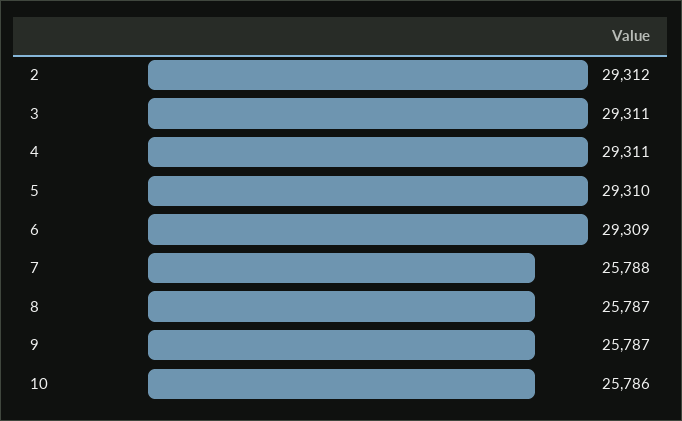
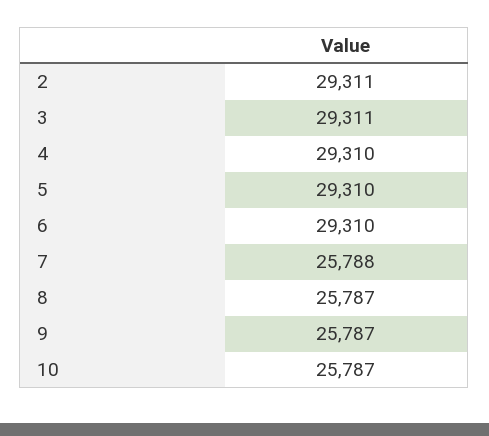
  {
-   "2": 29312,
+   "2": 29311,
    "3": 29311,
-   "4": 29311,
+   "4": 29310,
    "5": 29310,
-   "6": 29309,
+   "6": 29310,
    "7": 25788,
    "8": 25787,
    "9": 25787,
-   "10": 25786
+   "10": 25787
  }

